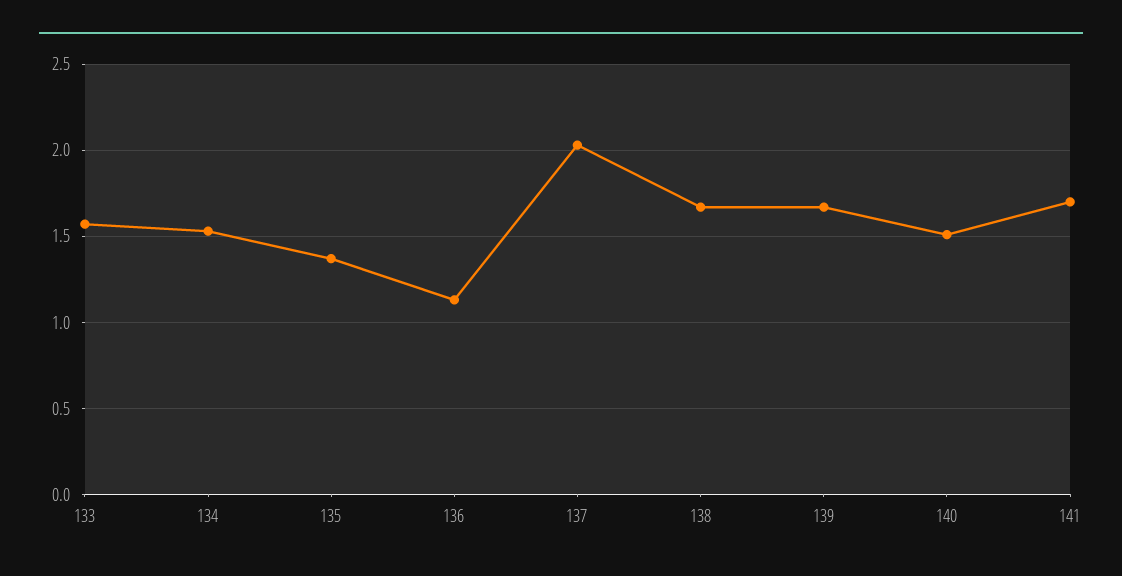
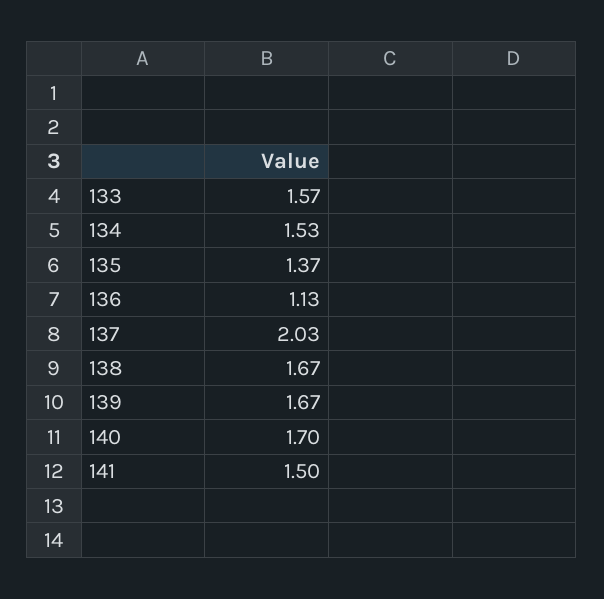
  {
    "133": 1.57,
    "134": 1.53,
    "135": 1.37,
    "136": 1.13,
    "137": 2.03,
    "138": 1.67,
    "139": 1.67,
-   "140": 1.5,
+   "140": 1.7,
-   "141": 1.7
+   "141": 1.5
  }

